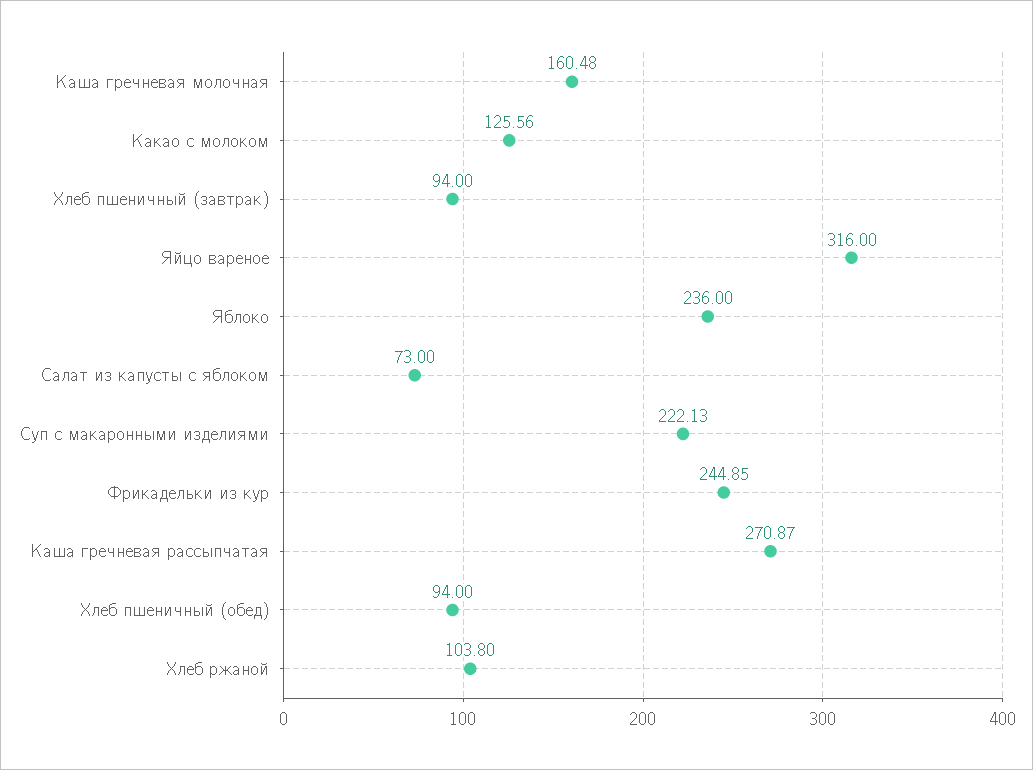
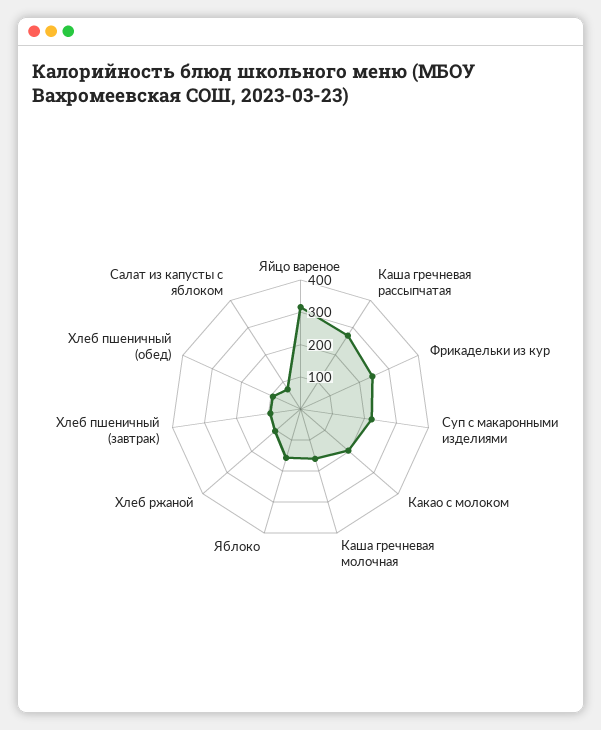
  {
    "Каша гречневая молочная": 160.48,
-   "Какао с молоком": 125.56,
+   "Какао с молоком": 200,
    "Хлеб пшеничный (завтрак)": 94,
    "Яйцо вареное": 316,
-   "Яблоко": 236,
+   "Яблоко": 150,
    "Салат из капусты с яблоком": 73,
    "Суп с макаронными изделиями": 222.13,
    "Фрикадельки из кур": 244.85,
    "Каша гречневая рассыпчатая": 270.87,
    "Хлеб пшеничный (обед)": 94,
    "Хлеб ржаной": 103.8
  }

